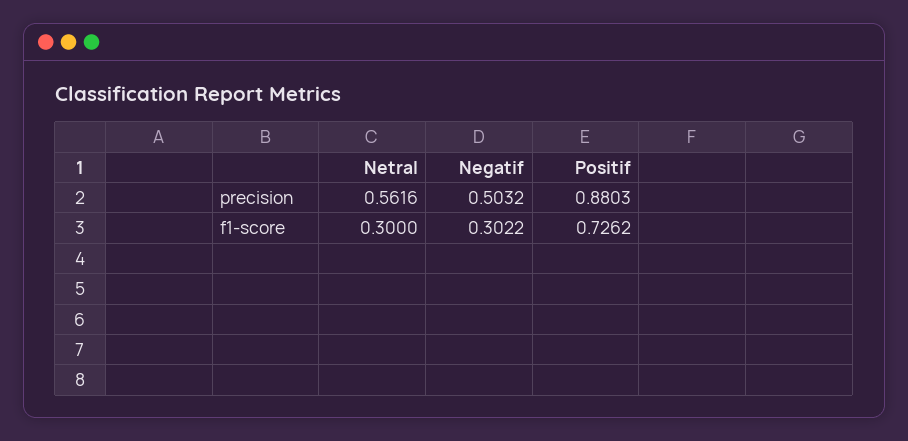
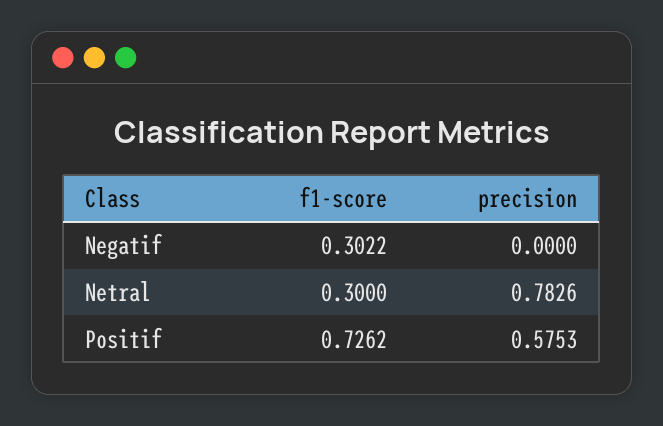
  {
    "Netral": {
-     "precision": 0.5616,
+     "precision": 0.7826,
      "f1-score": 0.3
    },
    "Negatif": {
-     "precision": 0.5032,
+     "precision": 0,
      "f1-score": 0.3022
    },
    "Positif": {
-     "precision": 0.8803,
+     "precision": 0.5753,
      "f1-score": 0.7262
    }
  }

